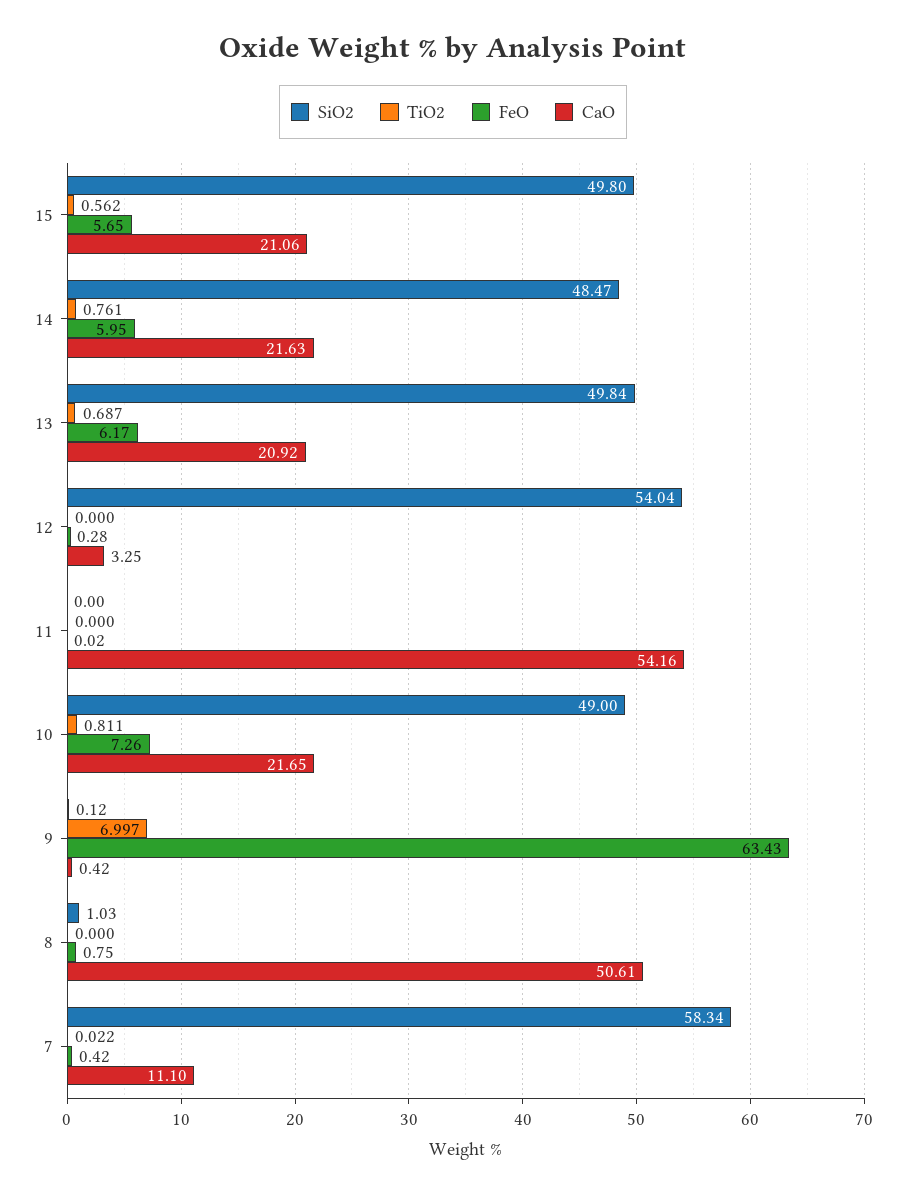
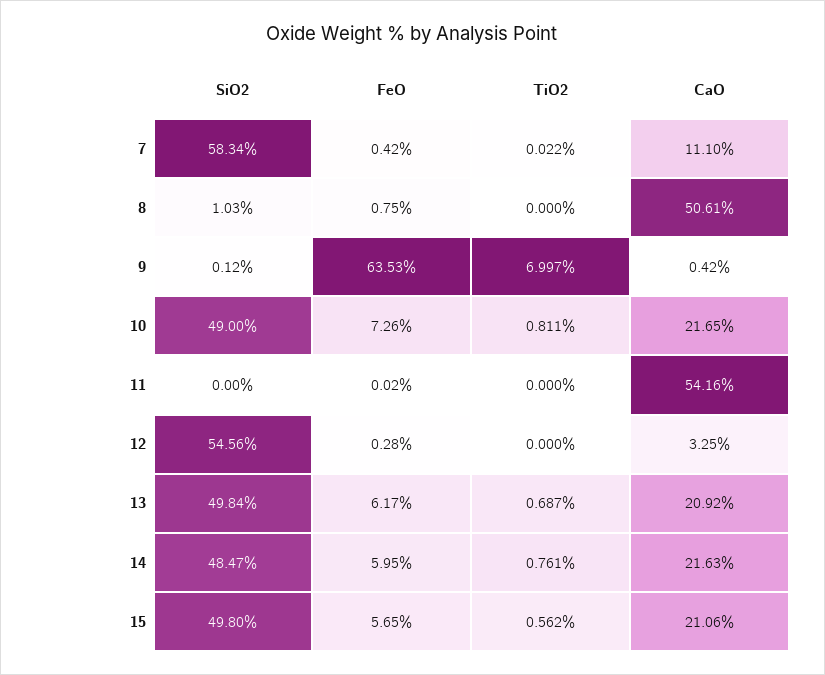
  {
    "SiO2": {
      "15": 49.8,
      "14": 48.47,
      "13": 49.84,
-     "12": 54.04,
+     "12": 54.56,
      "11": 0,
      "10": 49,
      "9": 0.12,
      "8": 1.03,
      "7": 58.34
    },
    "TiO2": {
      "15": 0.562,
      "14": 0.761,
      "13": 0.687,
      "12": 0,
      "11": 0,
      "10": 0.811,
      "9": 6.997,
      "8": 0,
      "7": 0.022
    },
    "FeO": {
      "15": 5.65,
      "14": 5.95,
      "13": 6.17,
      "12": 0.28,
      "11": 0.02,
      "10": 7.26,
-     "9": 63.43,
+     "9": 63.53,
      "8": 0.75,
      "7": 0.42
    },
    "CaO": {
      "15": 21.06,
      "14": 21.63,
      "13": 20.92,
      "12": 3.25,
      "11": 54.16,
      "10": 21.65,
      "9": 0.42,
      "8": 50.61,
      "7": 11.1
    }
  }

